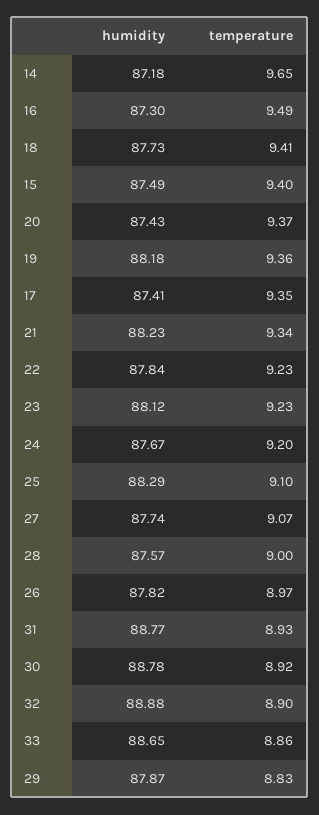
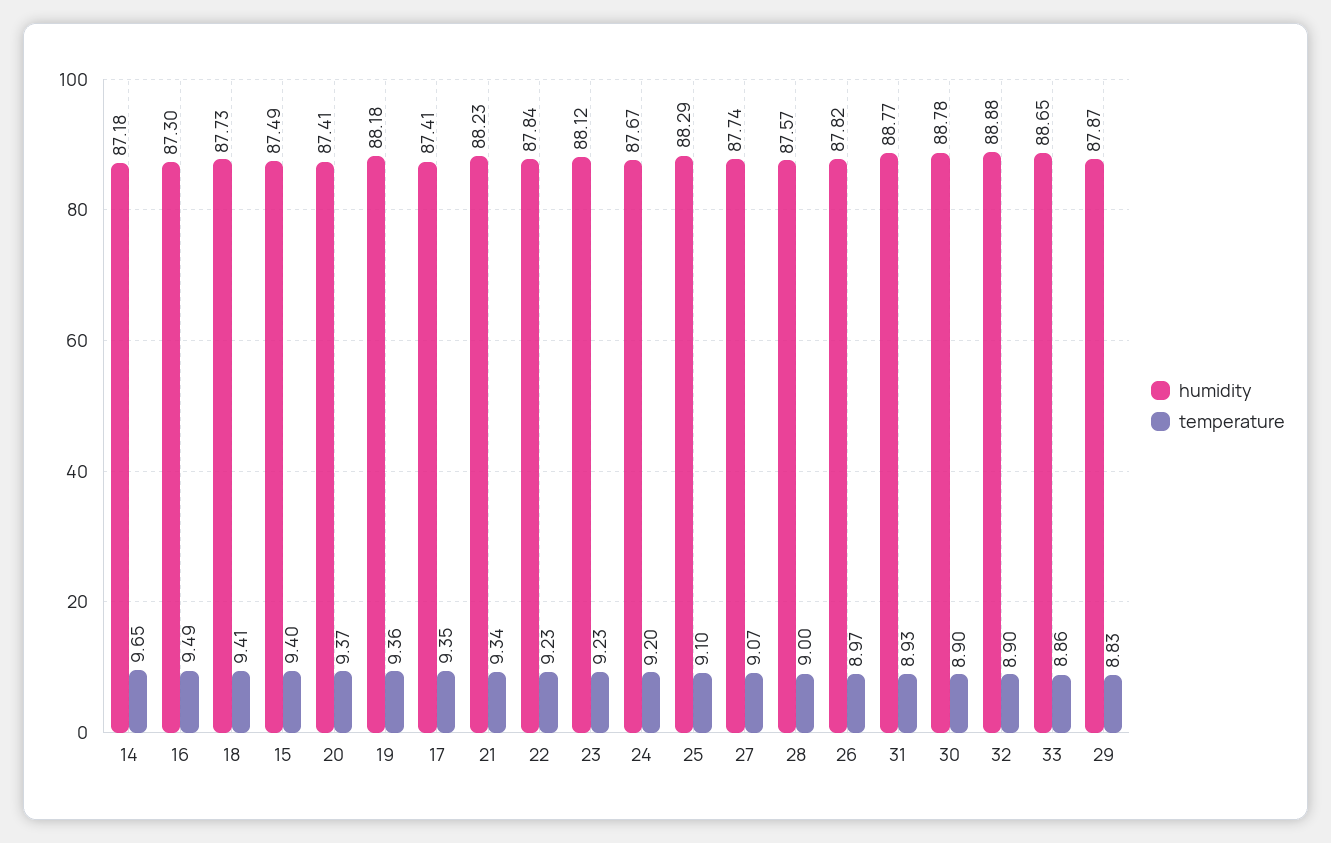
  {
    "humidity": {
      "14": 87.18,
      "16": 87.3,
      "18": 87.73,
      "15": 87.49,
-     "20": 87.43,
+     "20": 87.41,
      "19": 88.18,
      "17": 87.41,
      "21": 88.23,
      "22": 87.84,
      "23": 88.12,
      "24": 87.67,
      "25": 88.29,
      "27": 87.74,
      "28": 87.57,
      "26": 87.82,
      "31": 88.77,
      "30": 88.78,
      "32": 88.88,
      "33": 88.65,
      "29": 87.87
    },
    "temperature": {
      "14": 9.65,
      "16": 9.49,
      "18": 9.41,
      "15": 9.4,
      "20": 9.37,
      "19": 9.36,
      "17": 9.35,
      "21": 9.34,
      "22": 9.23,
      "23": 9.23,
      "24": 9.2,
      "25": 9.1,
      "27": 9.07,
      "28": 9,
      "26": 8.97,
      "31": 8.93,
-     "30": 8.92,
+     "30": 8.9,
      "32": 8.9,
      "33": 8.86,
      "29": 8.83
    }
  }

